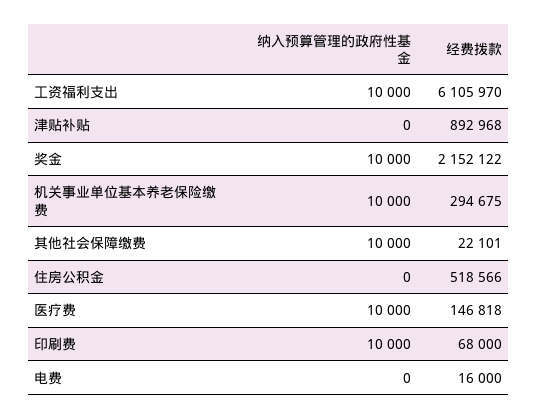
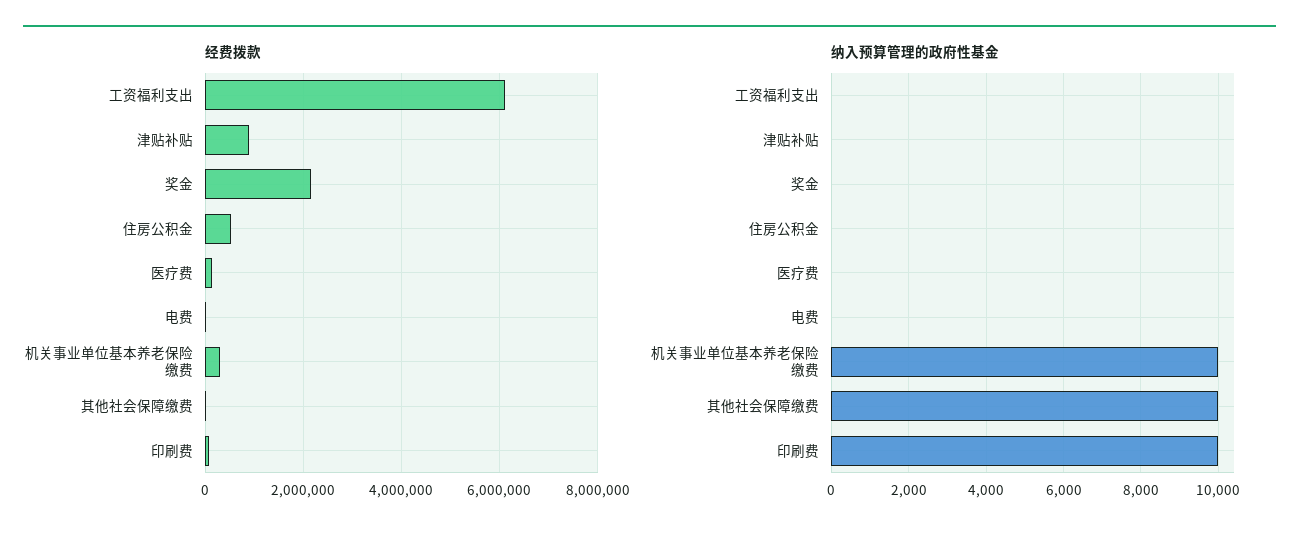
  {
    "纳入预算管理的政府性基金": {
-     "工资福利支出": 10000,
+     "工资福利支出": 0,
      "津贴补贴": 0,
-     "奖金": 10000,
+     "奖金": 0,
      "机关事业单位基本养老保险缴费": 10000,
      "其他社会保障缴费": 10000,
      "住房公积金": 0,
-     "医疗费": 10000,
+     "医疗费": 0,
      "印刷费": 10000,
      "电费": 0
    },
    "经费拨款": {
      "工资福利支出": 6105970,
      "津贴补贴": 892968,
      "奖金": 2152122,
      "机关事业单位基本养老保险缴费": 294675,
      "其他社会保障缴费": 22101,
      "住房公积金": 518566,
      "医疗费": 146818,
      "印刷费": 68000,
      "电费": 16000
    }
  }

